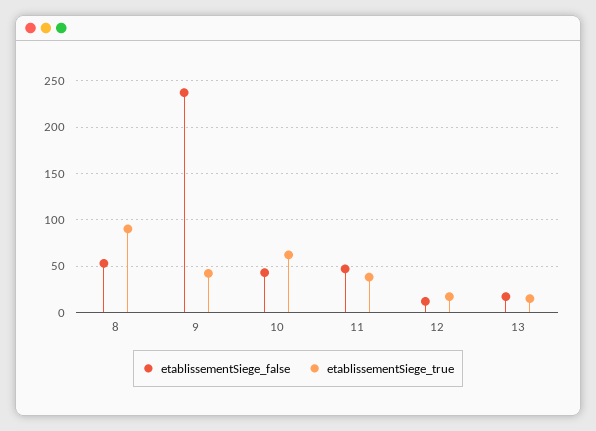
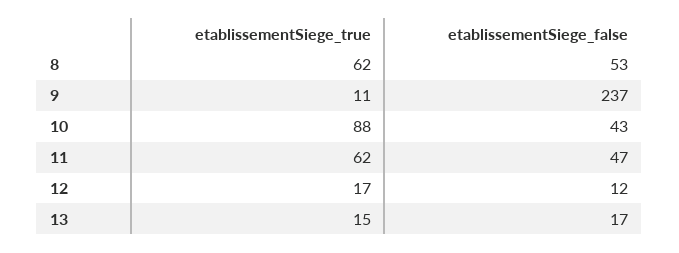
  {
    "etablissementSiege_false": {
      "8": 53,
      "9": 237,
      "10": 43,
      "11": 47,
      "12": 12,
      "13": 17
    },
    "etablissementSiege_true": {
-     "8": 90,
+     "8": 62,
-     "9": 40,
+     "9": 11,
-     "10": 60,
+     "10": 88,
-     "11": 40,
+     "11": 62,
      "12": 17,
      "13": 15
    }
  }

